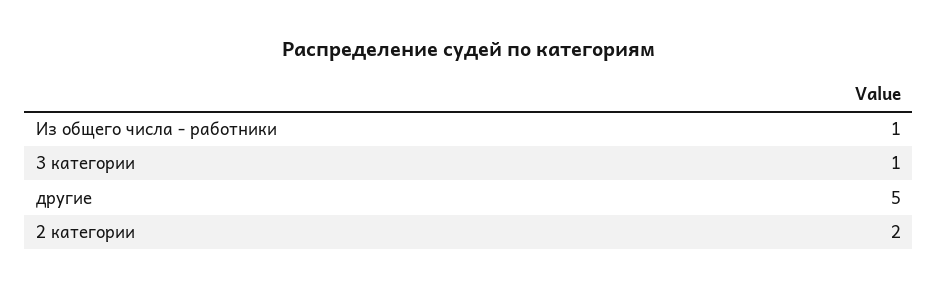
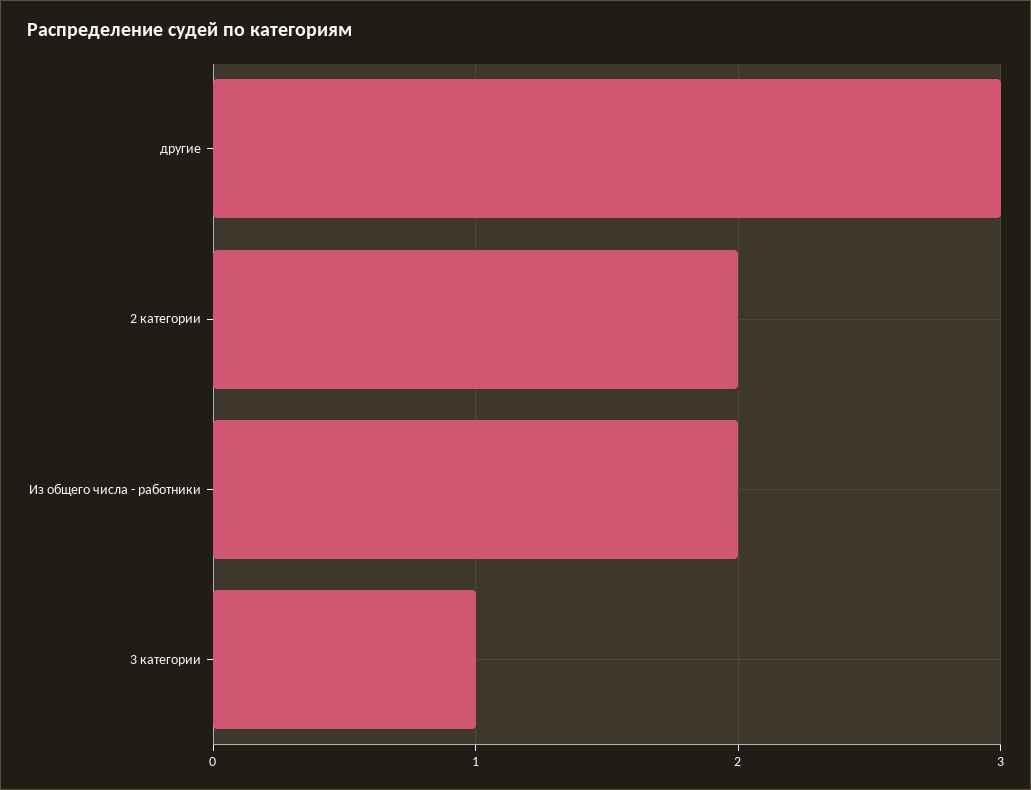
  {
-   "Из общего числа - работники": 1,
+   "Из общего числа - работники": 2,
    "3 категории": 1,
-   "другие": 5,
+   "другие": 3,
    "2 категории": 2
  }

